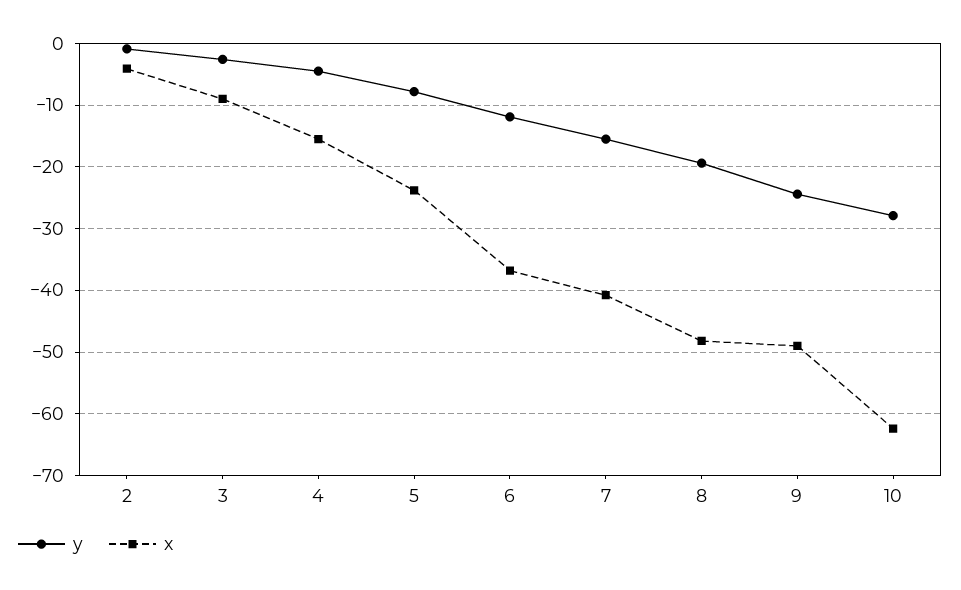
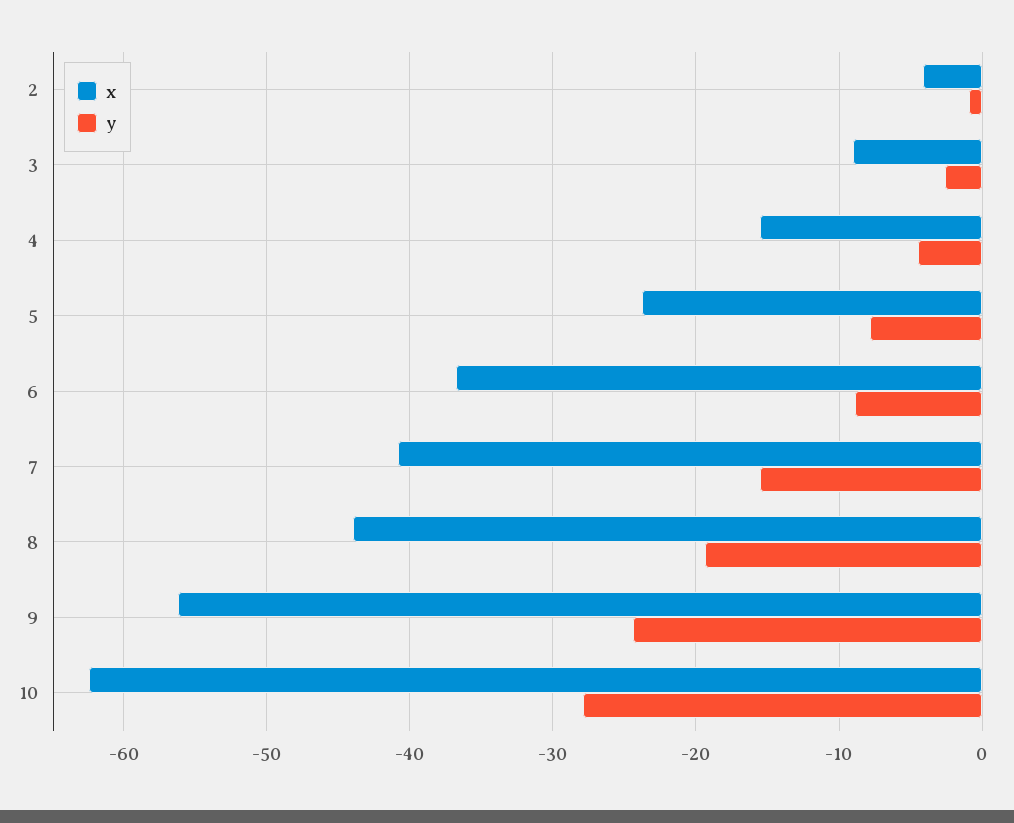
  {
    "y": {
      "2": -1,
      "3": -3,
      "4": -5,
      "5": -8,
-     "6": -12,
+     "6": -9,
      "7": -16,
      "8": -19,
      "9": -24,
      "10": -28
    },
    "x": {
      "2": -4,
      "3": -9,
      "4": -16,
      "5": -24,
      "6": -37,
      "7": -41,
-     "8": -48,
+     "8": -44,
-     "9": -49,
+     "9": -56,
      "10": -62
    }
  }

